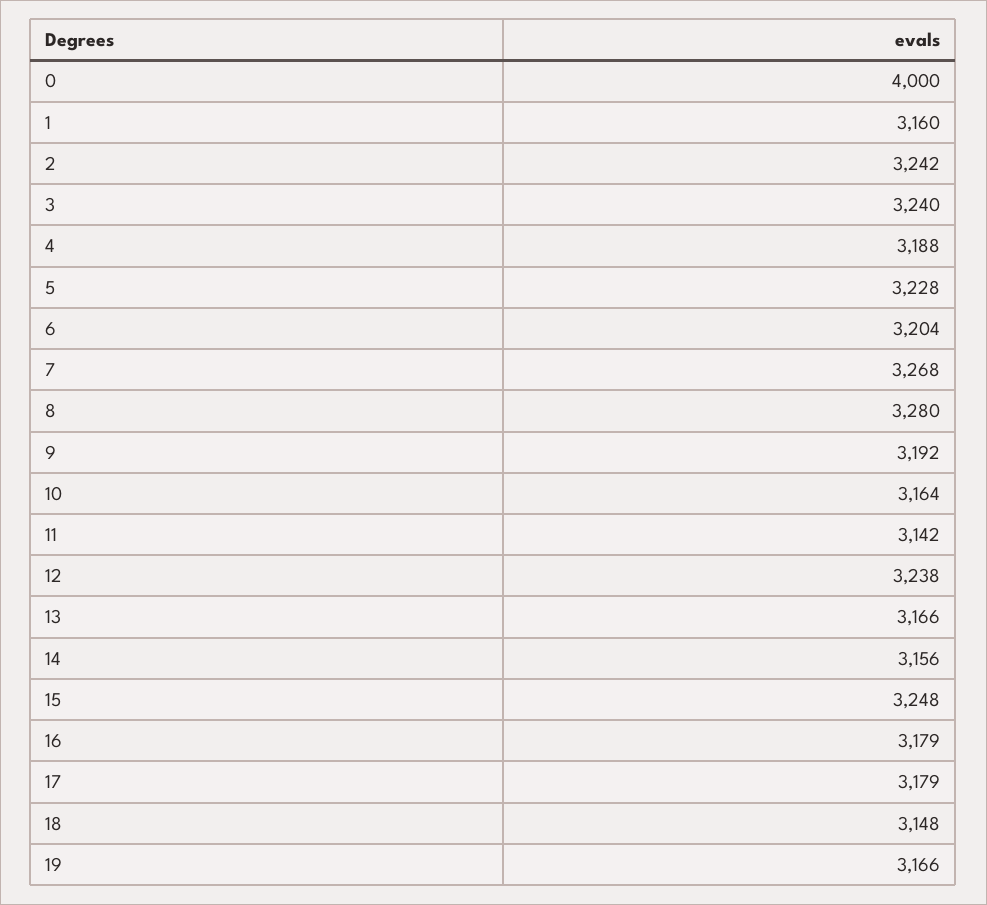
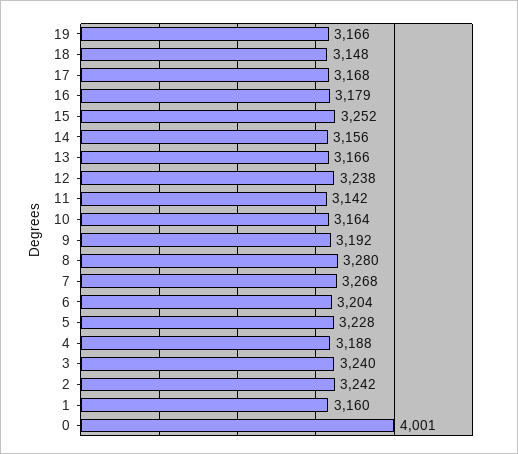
  {
-   "0": 4000,
+   "0": 4001,
    "1": 3160,
    "2": 3242,
    "3": 3240,
    "4": 3188,
    "5": 3228,
    "6": 3204,
    "7": 3268,
    "8": 3280,
    "9": 3192,
    "10": 3164,
    "11": 3142,
    "12": 3238,
    "13": 3166,
    "14": 3156,
-   "15": 3248,
+   "15": 3252,
    "16": 3179,
-   "17": 3179,
+   "17": 3168,
    "18": 3148,
    "19": 3166
  }

